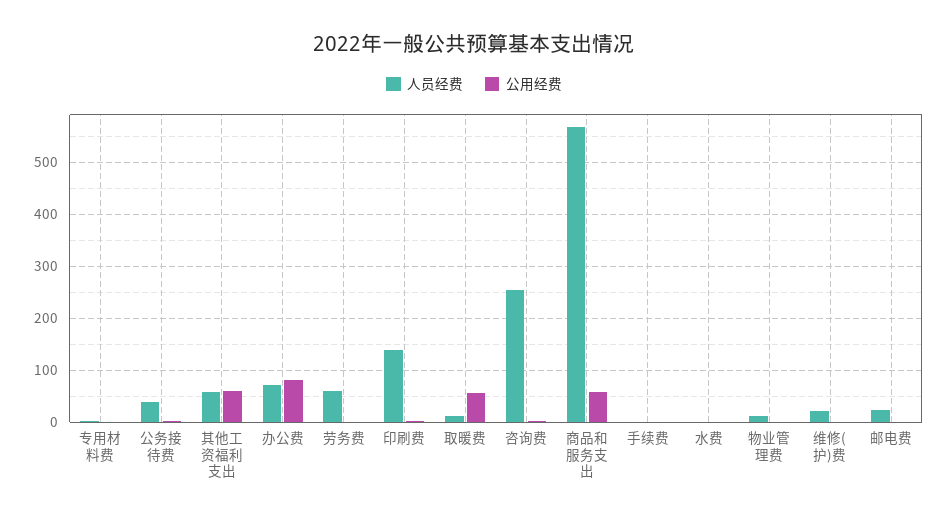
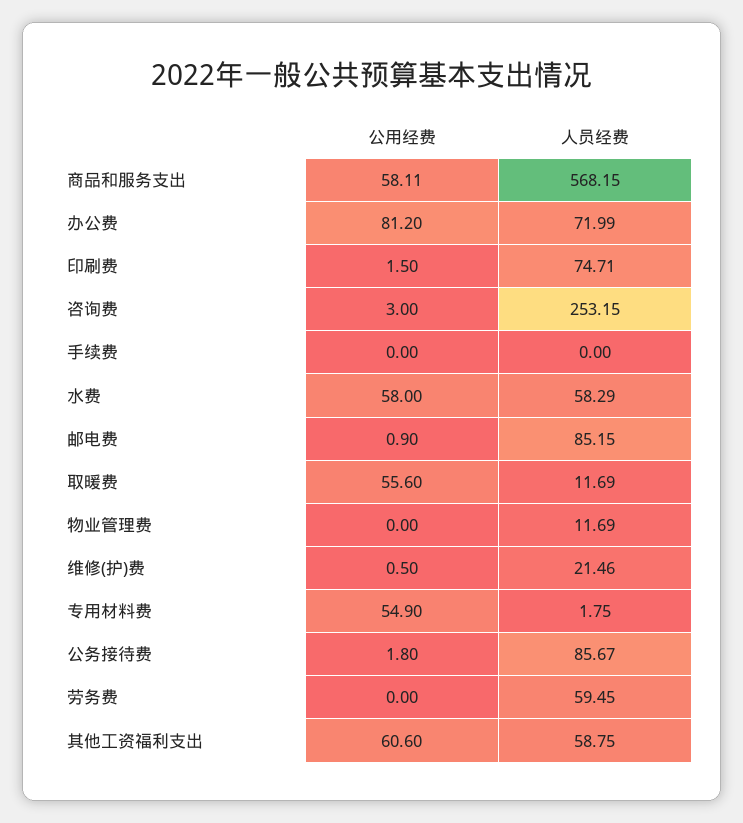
  {
    "人员经费": {
      "专用材料费": 1.75,
-     "公务接待费": 40,
+     "公务接待费": 85.67,
      "其他工资福利支出": 58.75,
      "办公费": 71.99,
      "劳务费": 59.45,
-     "印刷费": 140,
+     "印刷费": 74.71,
      "取暖费": 11.69,
      "咨询费": 253.15,
      "商品和服务支出": 568.15,
      "手续费": 0,
-     "水费": 0,
+     "水费": 58.29,
      "物业管理费": 11.69,
      "维修(护)费": 21.46,
-     "邮电费": 20
+     "邮电费": 85.15
    },
    "公用经费": {
-     "专用材料费": 0,
+     "专用材料费": 54.9,
      "公务接待费": 1.8,
      "其他工资福利支出": 60.6,
      "办公费": 81.2,
      "劳务费": 0,
      "印刷费": 1.5,
      "取暖费": 55.6,
      "咨询费": 3,
      "商品和服务支出": 58.11,
      "手续费": 0,
-     "水费": 0,
+     "水费": 58,
      "物业管理费": 0,
      "维修(护)费": 0.5,
      "邮电费": 0.9
    }
  }

